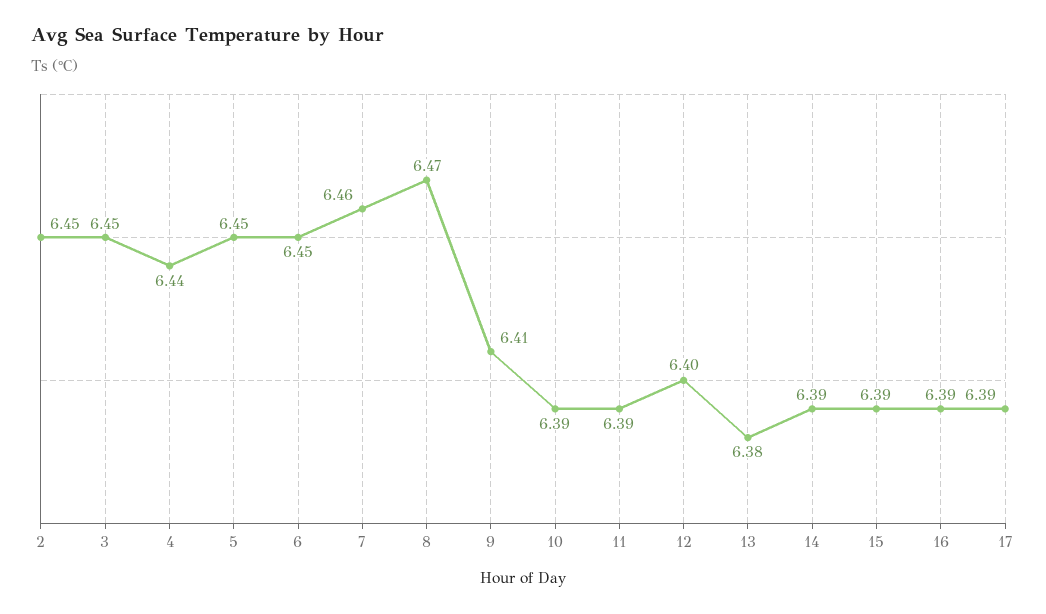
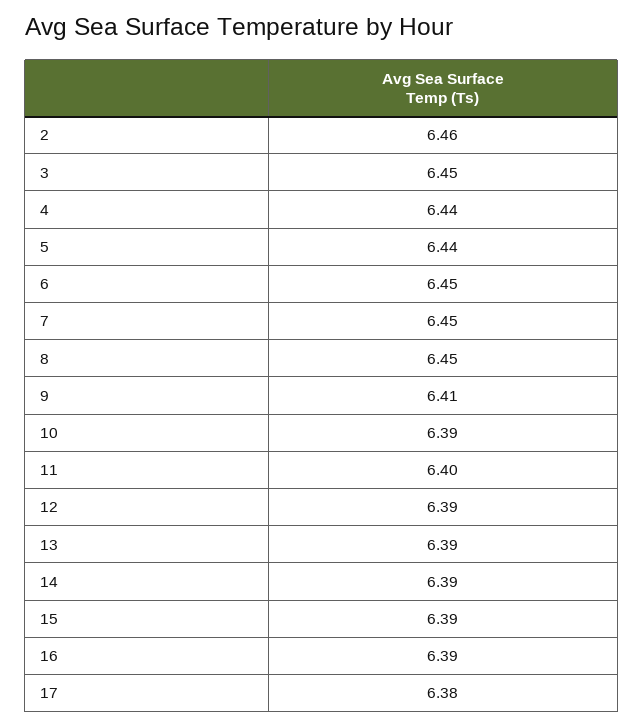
  {
-   "2": 6.45,
+   "2": 6.46,
    "3": 6.45,
    "4": 6.44,
-   "5": 6.45,
+   "5": 6.44,
    "6": 6.45,
-   "7": 6.46,
+   "7": 6.45,
-   "8": 6.47,
+   "8": 6.45,
    "9": 6.41,
    "10": 6.39,
-   "11": 6.39,
+   "11": 6.4,
-   "12": 6.4,
+   "12": 6.39,
-   "13": 6.38,
+   "13": 6.39,
    "14": 6.39,
    "15": 6.39,
    "16": 6.39,
-   "17": 6.39
+   "17": 6.38
  }

